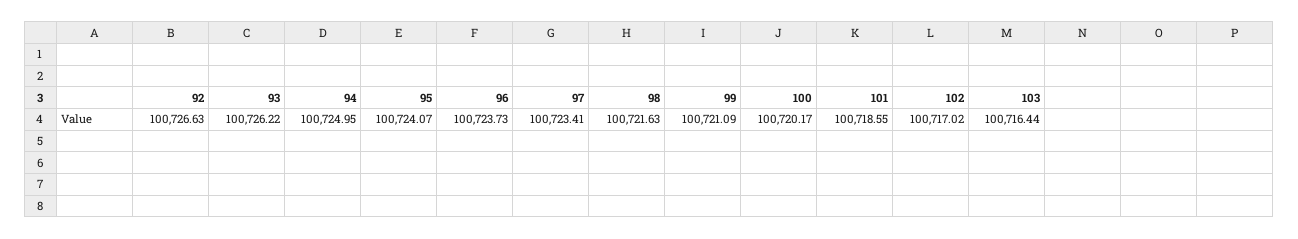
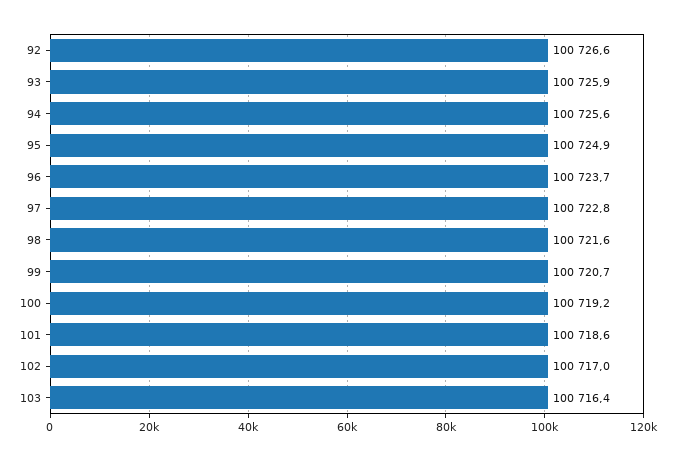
  {
    "92": 100726.63,
-   "93": 100726.22,
+   "93": 100725.9,
-   "94": 100724.95,
+   "94": 100725.6,
-   "95": 100724.07,
+   "95": 100724.9,
    "96": 100723.73,
-   "97": 100723.41,
+   "97": 100722.8,
    "98": 100721.63,
-   "99": 100721.09,
+   "99": 100720.7,
-   "100": 100720.17,
+   "100": 100719.2,
    "101": 100718.55,
    "102": 100717.02,
    "103": 100716.44
  }

